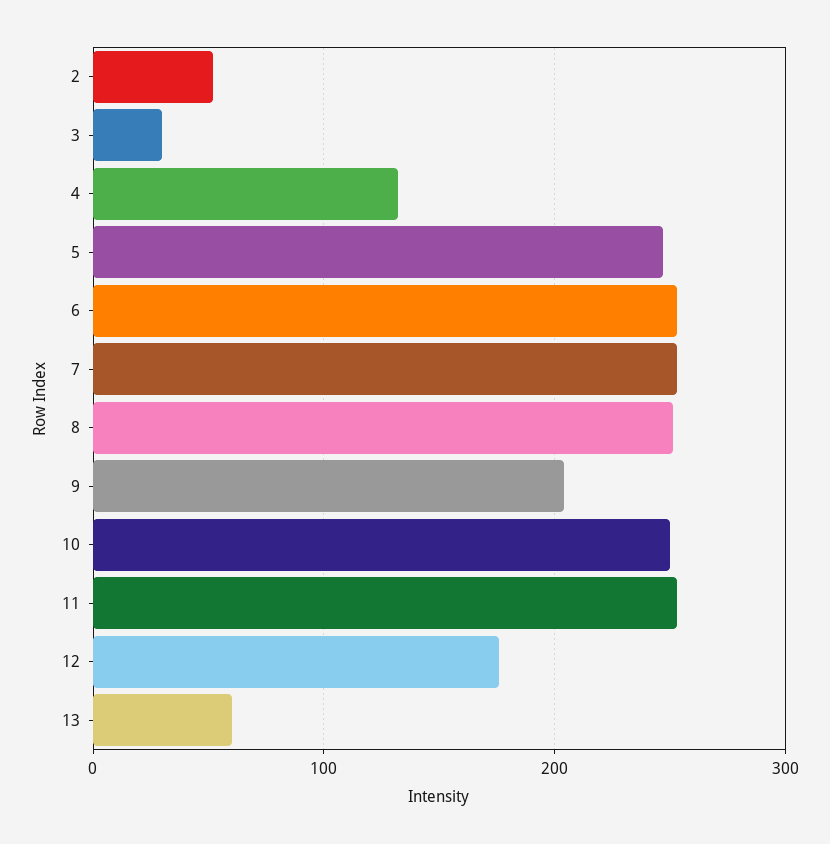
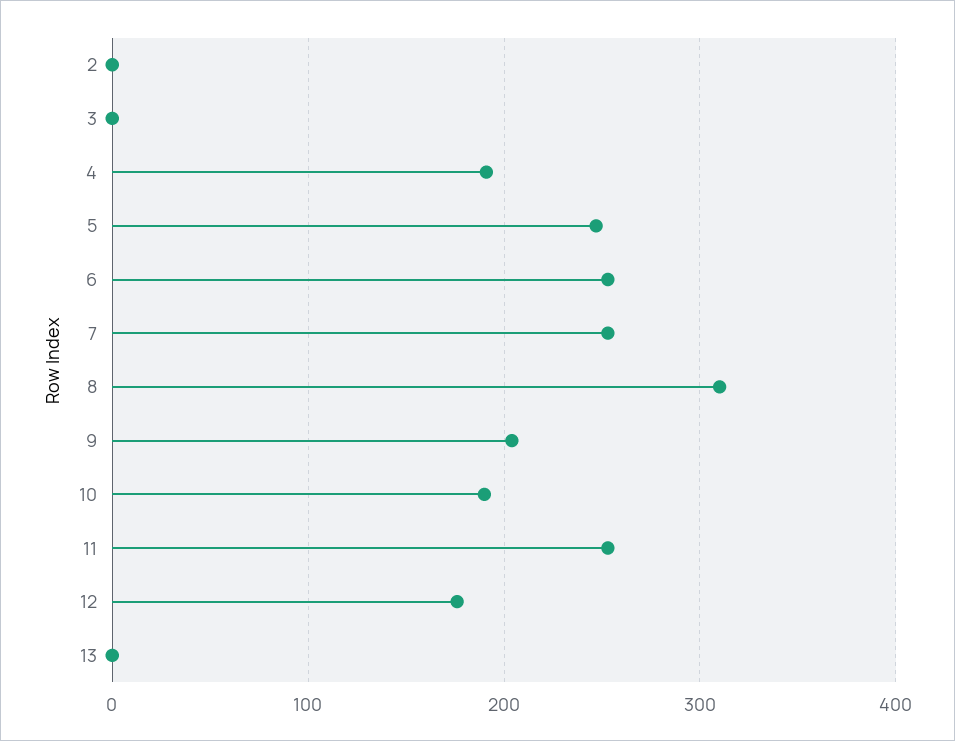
  {
-   "2": 50,
+   "2": 0,
-   "3": 30,
+   "3": 0,
-   "4": 130,
+   "4": 190,
    "5": 250,
    "6": 250,
    "7": 250,
-   "8": 250,
+   "8": 310,
    "9": 200,
-   "10": 250,
+   "10": 190,
    "11": 250,
    "12": 180,
-   "13": 60
+   "13": 0
  }

